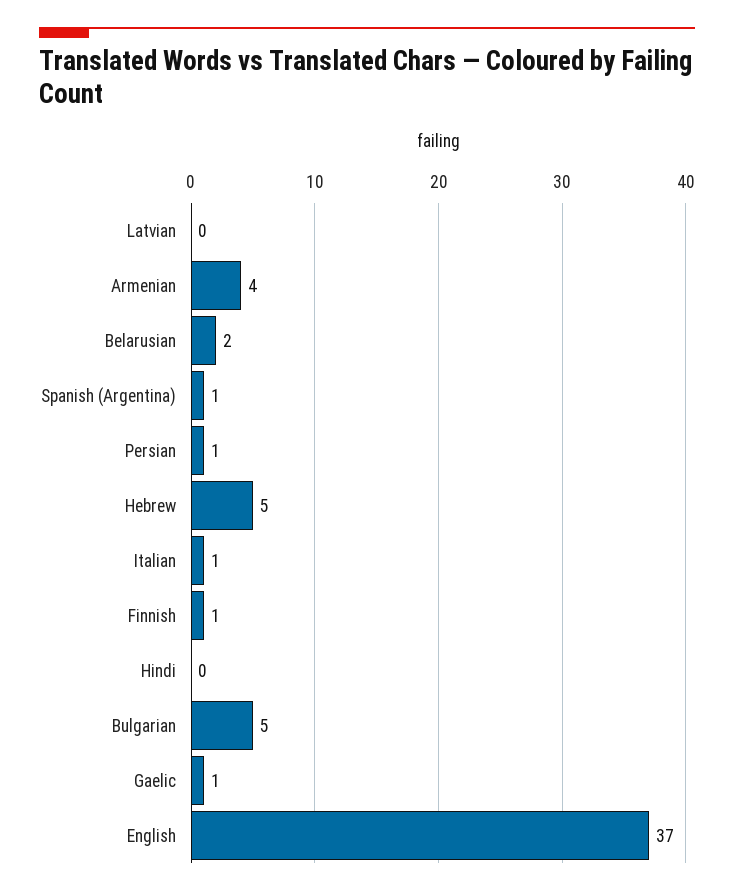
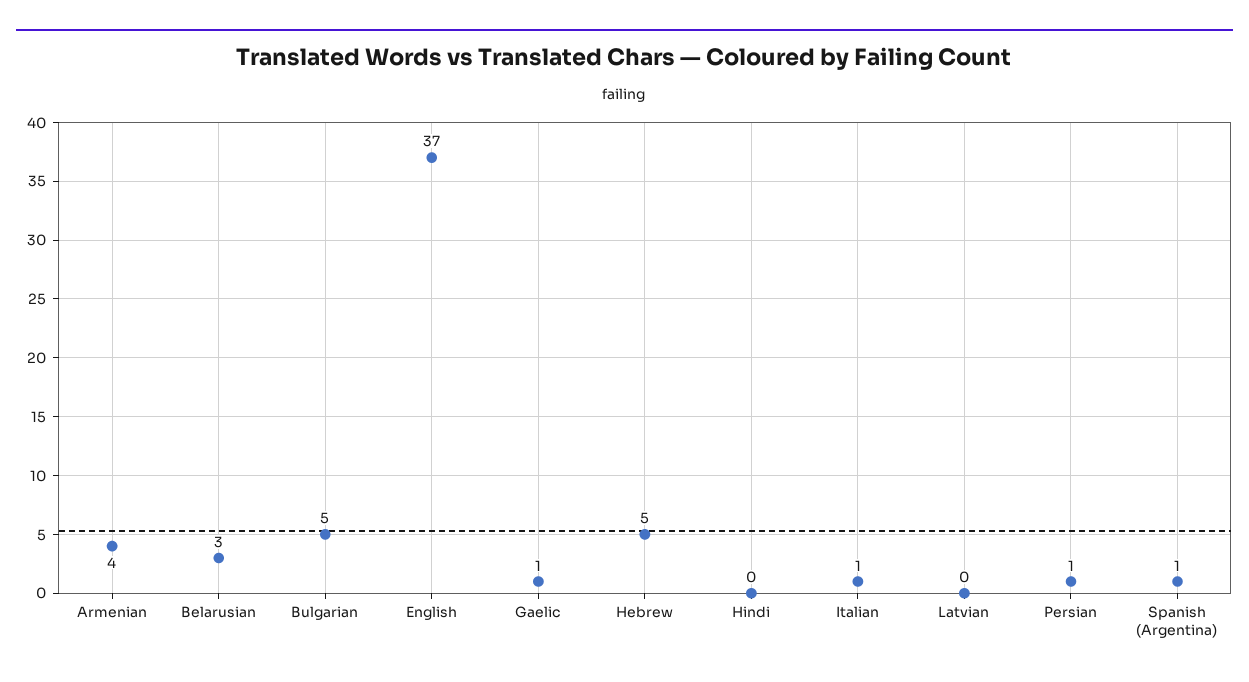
  {
    "Latvian": 0,
    "Armenian": 4,
-   "Belarusian": 2,
+   "Belarusian": 3,
    "Spanish (Argentina)": 1,
    "Persian": 1,
    "Hebrew": 5,
    "Italian": 1,
-   "Finnish": 1,
    "Hindi": 0,
    "Bulgarian": 5,
    "Gaelic": 1,
    "English": 37
  }

